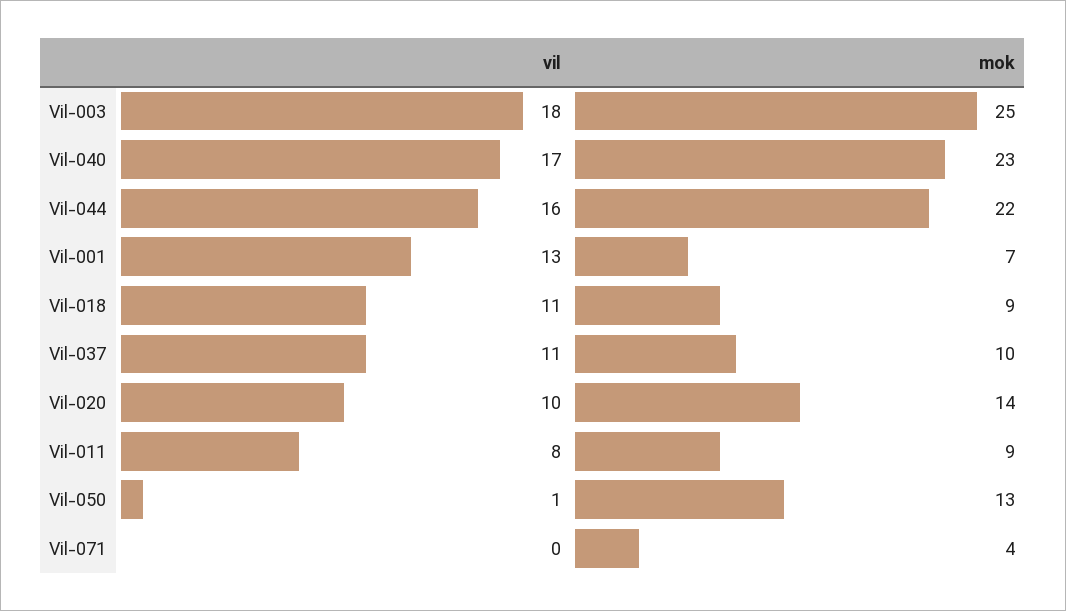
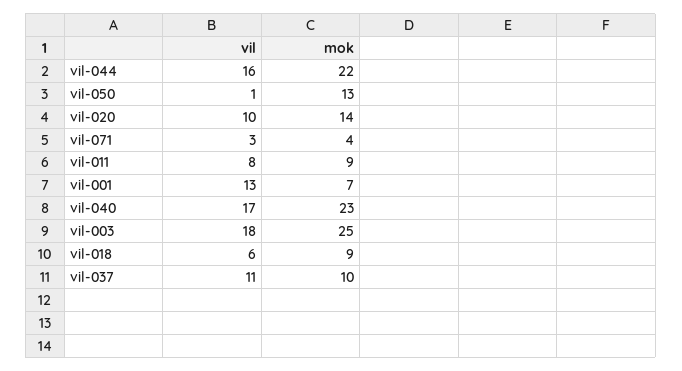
  {
    "vil": {
      "Vil-003": 18,
      "Vil-040": 17,
      "Vil-044": 16,
      "Vil-001": 13,
-     "Vil-018": 11,
+     "Vil-018": 6,
      "Vil-037": 11,
      "Vil-020": 10,
      "Vil-011": 8,
      "Vil-050": 1,
-     "Vil-071": 0
+     "Vil-071": 3
    },
    "mok": {
      "Vil-003": 25,
      "Vil-040": 23,
      "Vil-044": 22,
      "Vil-001": 7,
      "Vil-018": 9,
      "Vil-037": 10,
      "Vil-020": 14,
      "Vil-011": 9,
      "Vil-050": 13,
      "Vil-071": 4
    }
  }

